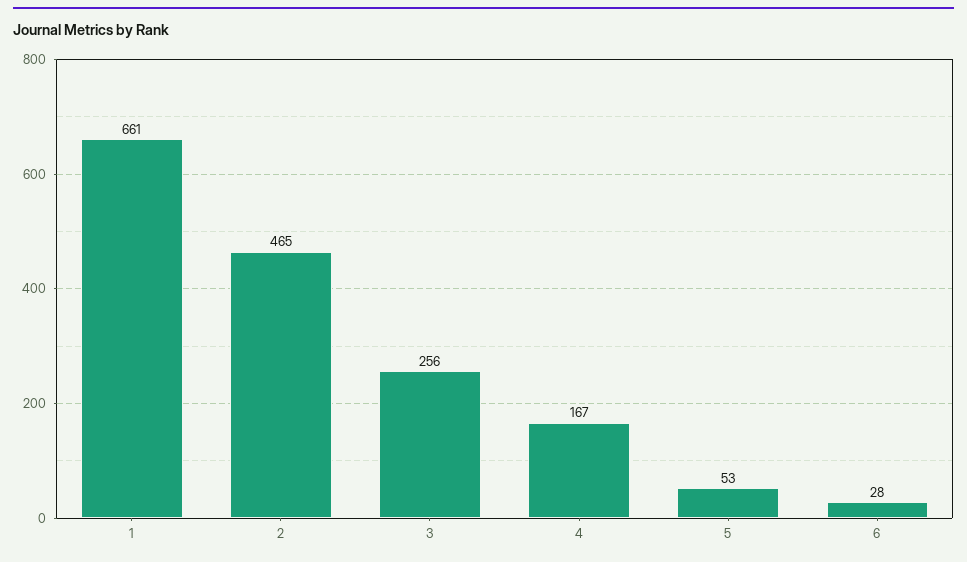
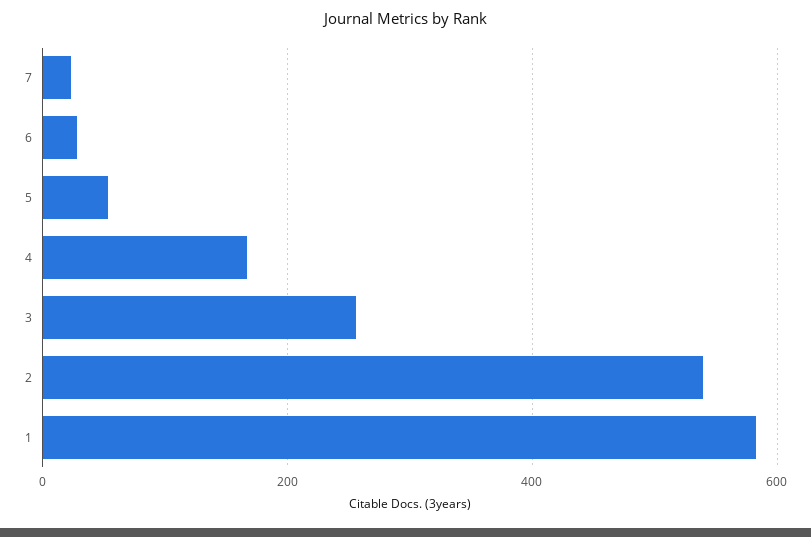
  {
-   "1": 661,
+   "1": 580,
-   "2": 465,
+   "2": 540,
    "3": 256,
    "4": 167,
    "5": 53,
-   "6": 28
+   "6": 28,
+   "7": 20
  }

